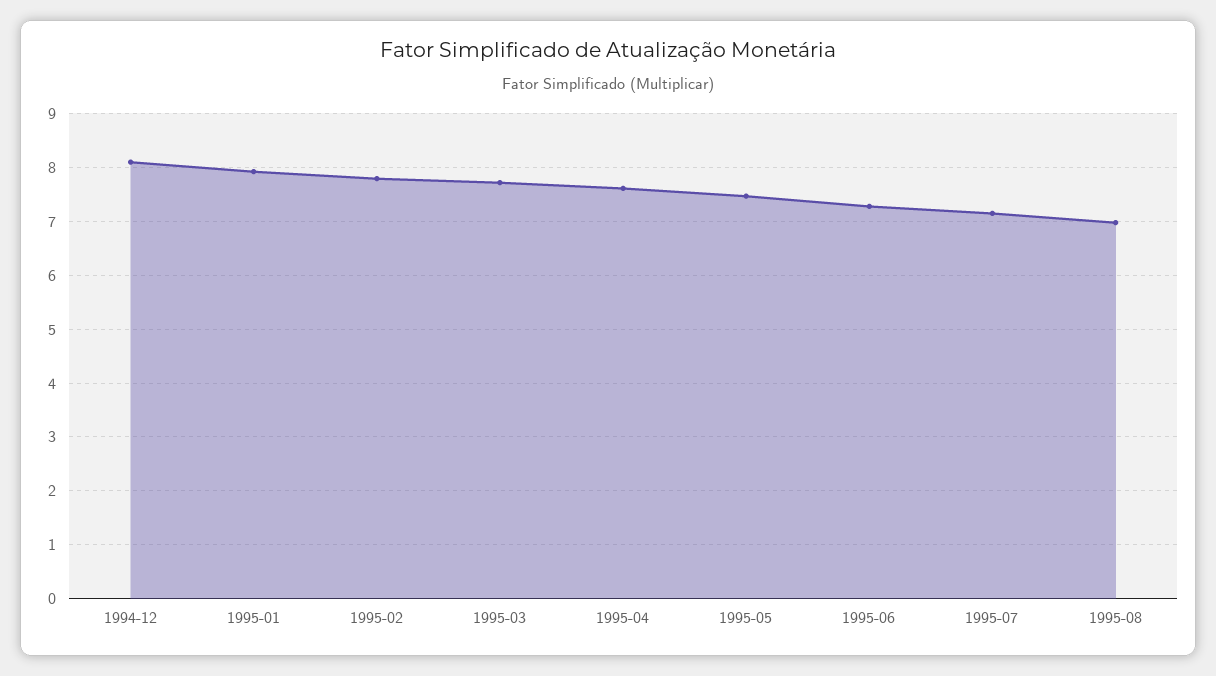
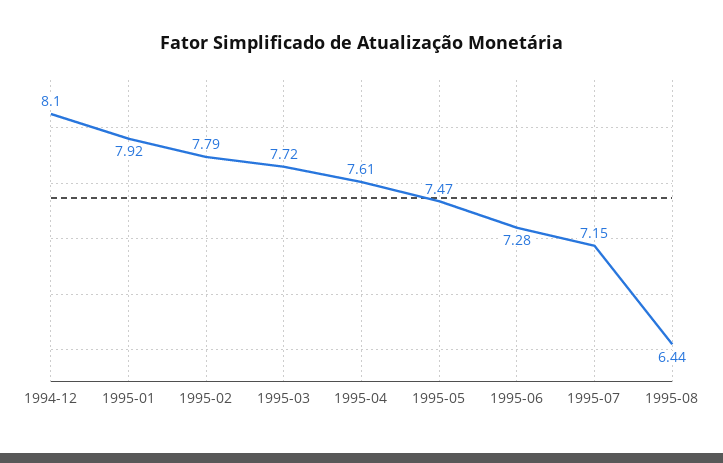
  {
    "1994-12": 8.1,
    "1995-01": 7.92,
    "1995-02": 7.79,
    "1995-03": 7.72,
    "1995-04": 7.61,
    "1995-05": 7.47,
    "1995-06": 7.28,
    "1995-07": 7.15,
-   "1995-08": 7
+   "1995-08": 6.44
  }

